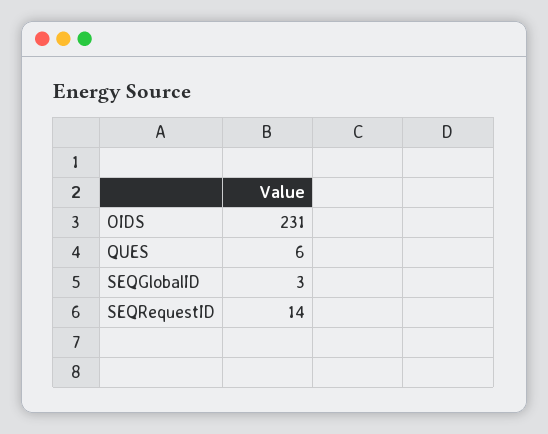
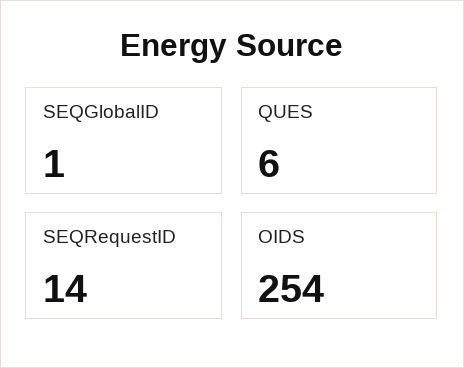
  {
-   "OIDS": 231,
+   "OIDS": 254,
    "QUES": 6,
-   "SEQGlobalID": 3,
+   "SEQGlobalID": 1,
    "SEQRequestID": 14
  }

